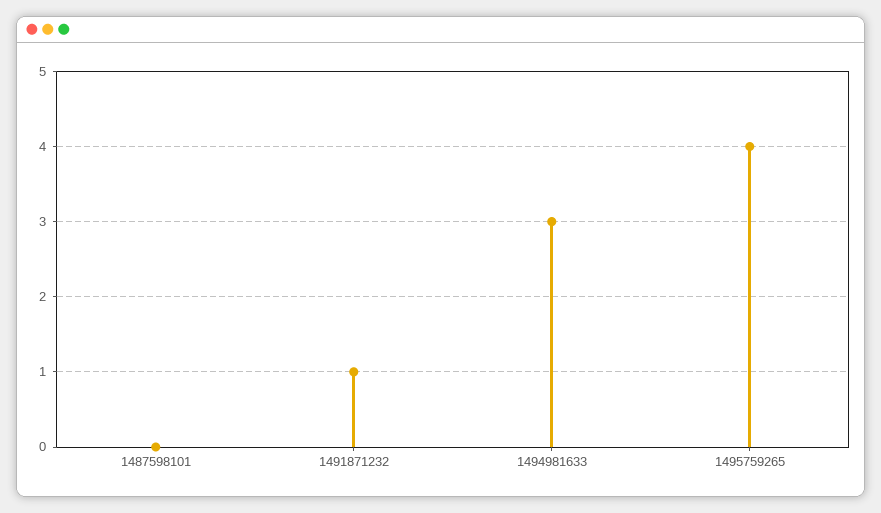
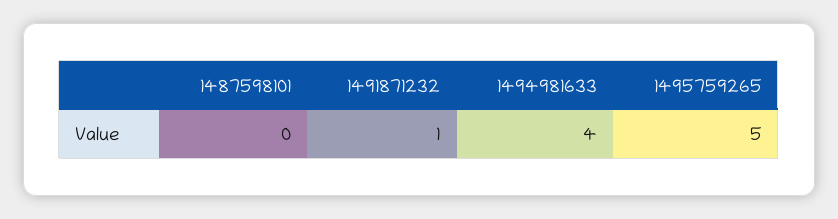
  {
    "1487598101": 0,
    "1491871232": 1,
-   "1494981633": 3,
+   "1494981633": 4,
-   "1495759265": 4
+   "1495759265": 5
  }

